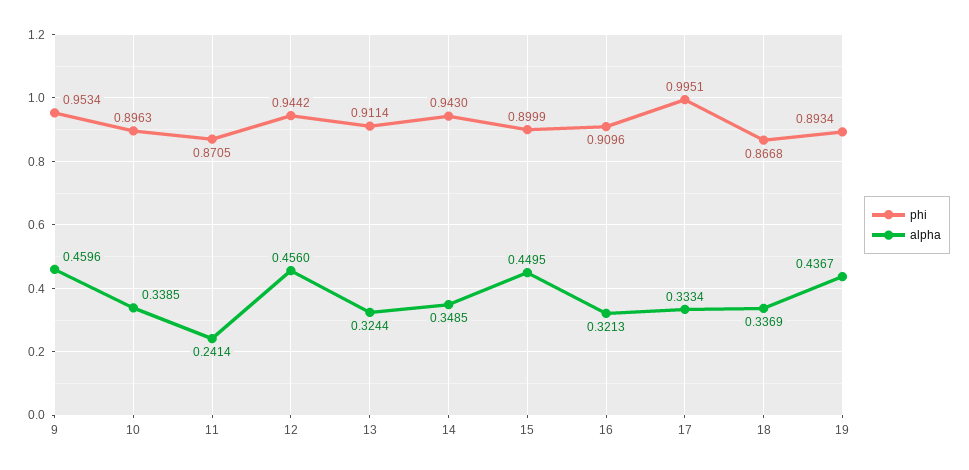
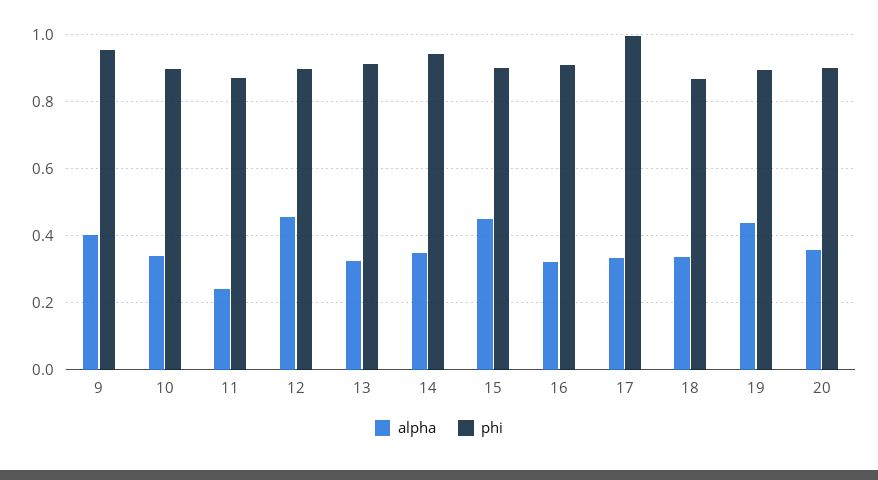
  {
    "phi": {
      "9": 0.9534,
      "10": 0.8963,
      "11": 0.8705,
-     "12": 0.9442,
+     "12": 0.9,
      "13": 0.9114,
      "14": 0.943,
      "15": 0.8999,
      "16": 0.9096,
      "17": 0.9951,
      "18": 0.8668,
-     "19": 0.8934
+     "19": 0.8934,
+     "20": 0.9
    },
    "alpha": {
-     "9": 0.4596,
+     "9": 0.4,
      "10": 0.3385,
      "11": 0.2414,
      "12": 0.456,
      "13": 0.3244,
      "14": 0.3485,
      "15": 0.4495,
      "16": 0.3213,
      "17": 0.3334,
      "18": 0.3369,
-     "19": 0.4367
+     "19": 0.4367,
+     "20": 0.36
    }
  }

